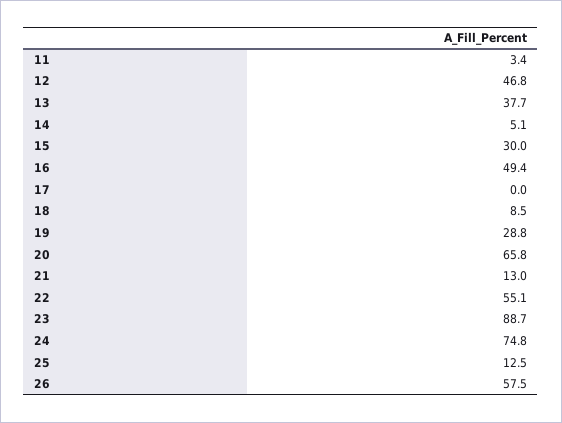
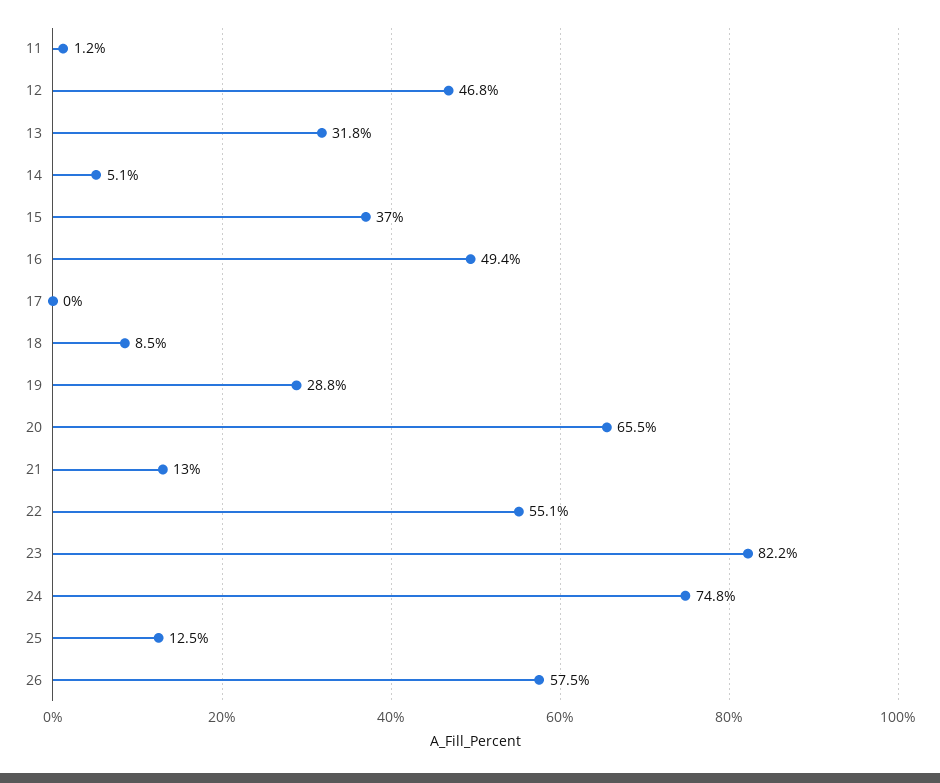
  {
-   "11": 3.4,
+   "11": 1.2,
    "12": 46.8,
-   "13": 37.7,
+   "13": 31.8,
    "14": 5.1,
-   "15": 30,
+   "15": 37,
    "16": 49.4,
    "17": 0,
    "18": 8.5,
    "19": 28.8,
-   "20": 65.8,
+   "20": 65.5,
    "21": 13,
    "22": 55.1,
-   "23": 88.7,
+   "23": 82.2,
    "24": 74.8,
    "25": 12.5,
    "26": 57.5
  }

